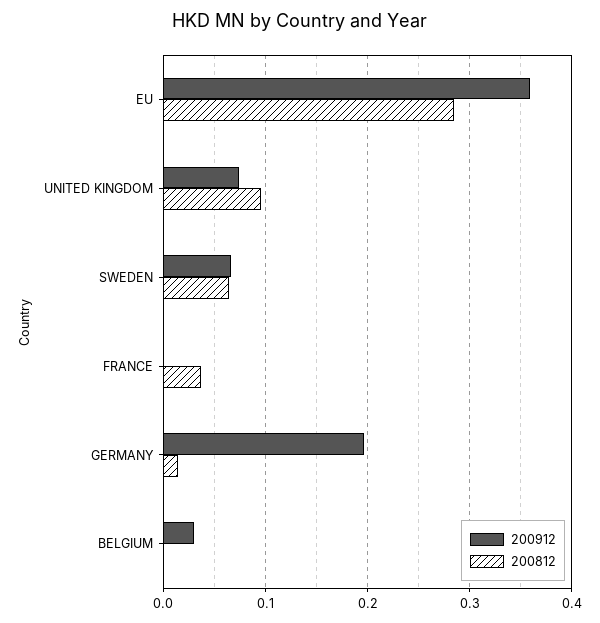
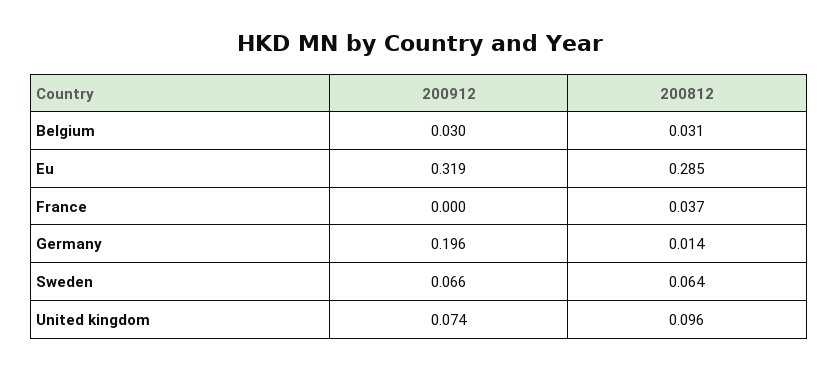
  {
    "200912": {
-     "EU": 0.36,
+     "EU": 0.319,
      "UNITED KINGDOM": 0.074,
      "SWEDEN": 0.066,
      "FRANCE": 0,
      "GERMANY": 0.196,
      "BELGIUM": 0.03
    },
    "200812": {
      "EU": 0.285,
      "UNITED KINGDOM": 0.096,
      "SWEDEN": 0.064,
      "FRANCE": 0.037,
      "GERMANY": 0.014,
-     "BELGIUM": 0
+     "BELGIUM": 0.031
    }
  }

